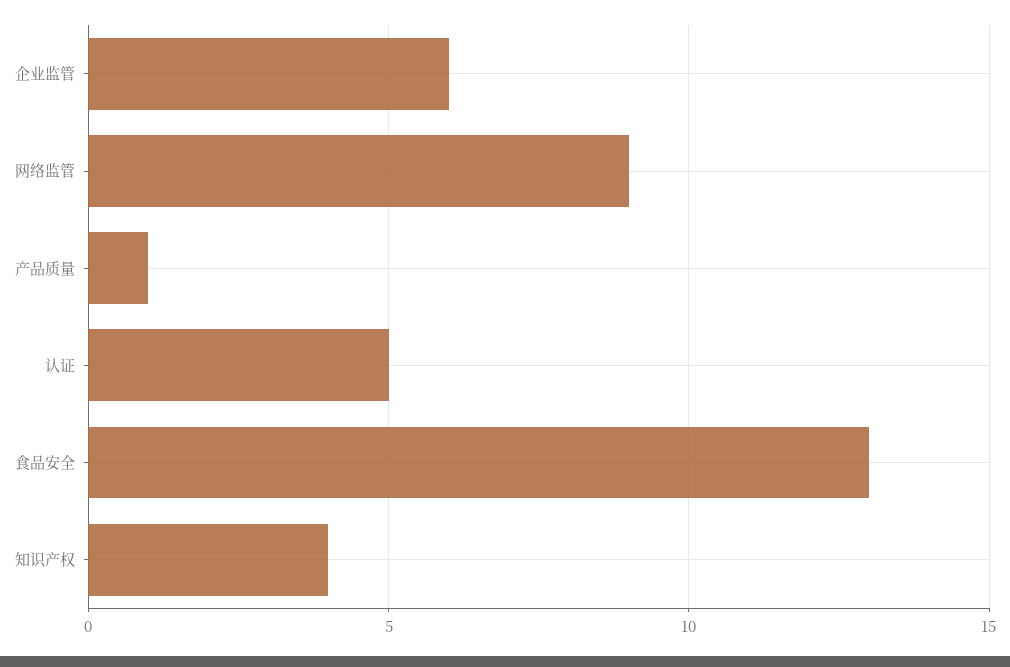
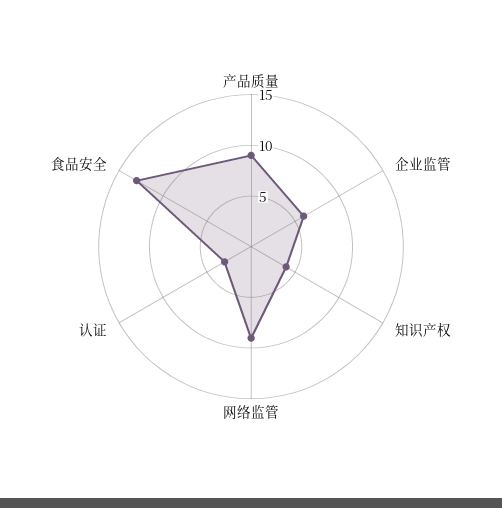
  {
    "企业监管": 6,
    "网络监管": 9,
-   "产品质量": 1,
+   "产品质量": 9,
-   "认证": 5,
+   "认证": 3,
    "食品安全": 13,
    "知识产权": 4
  }

